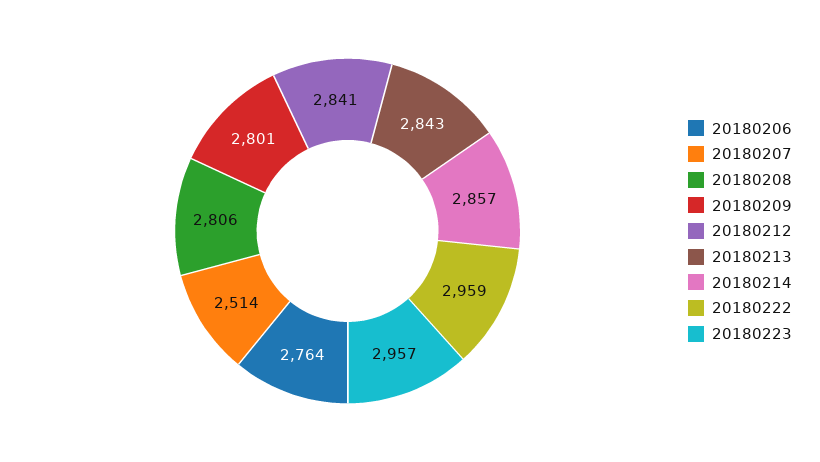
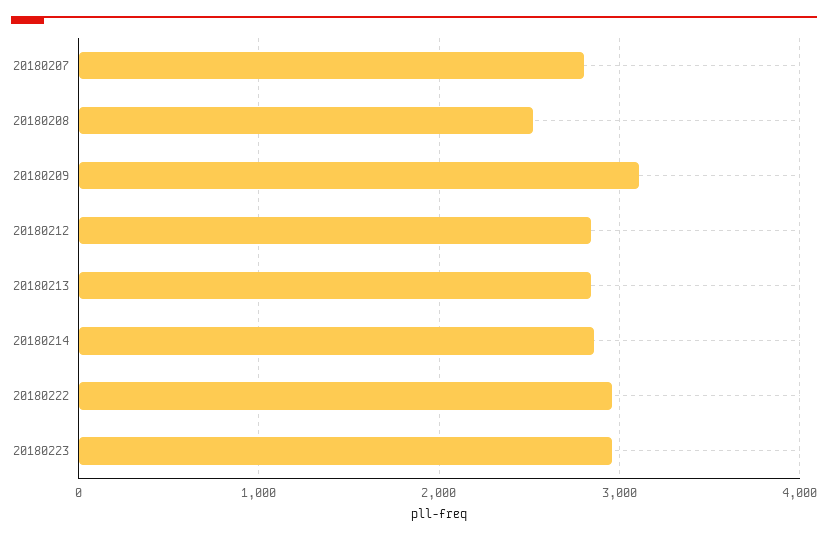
  {
-   "20180206": 2764,
-   "20180207": 2514,
+   "20180207": 2800,
-   "20180208": 2806,
+   "20180208": 2500,
-   "20180209": 2801,
+   "20180209": 3100,
    "20180212": 2841,
    "20180213": 2843,
    "20180214": 2857,
    "20180222": 2959,
    "20180223": 2957
  }

